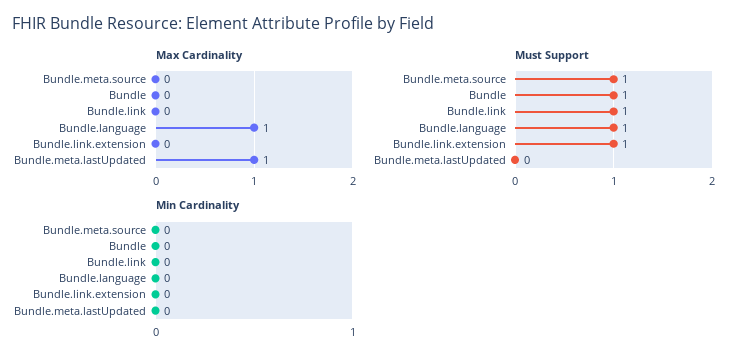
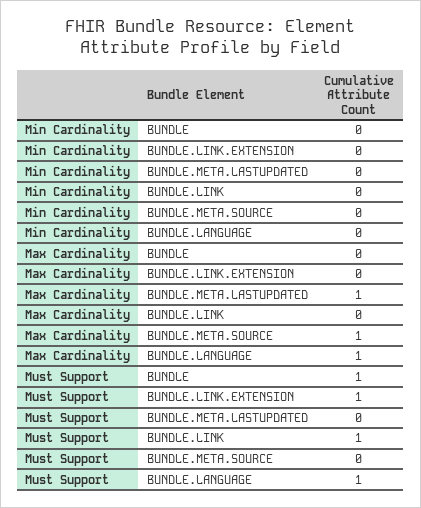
  {
    "Max Cardinality": {
-     "Bundle.meta.source": 0,
+     "Bundle.meta.source": 1,
      "Bundle": 0,
      "Bundle.link": 0,
      "Bundle.language": 1,
      "Bundle.link.extension": 0,
      "Bundle.meta.lastUpdated": 1
    },
    "Must Support": {
-     "Bundle.meta.source": 1,
+     "Bundle.meta.source": 0,
      "Bundle": 1,
      "Bundle.link": 1,
      "Bundle.language": 1,
      "Bundle.link.extension": 1,
      "Bundle.meta.lastUpdated": 0
    },
    "Min Cardinality": {
      "Bundle.meta.source": 0,
      "Bundle": 0,
      "Bundle.link": 0,
      "Bundle.language": 0,
      "Bundle.link.extension": 0,
      "Bundle.meta.lastUpdated": 0
    }
  }

